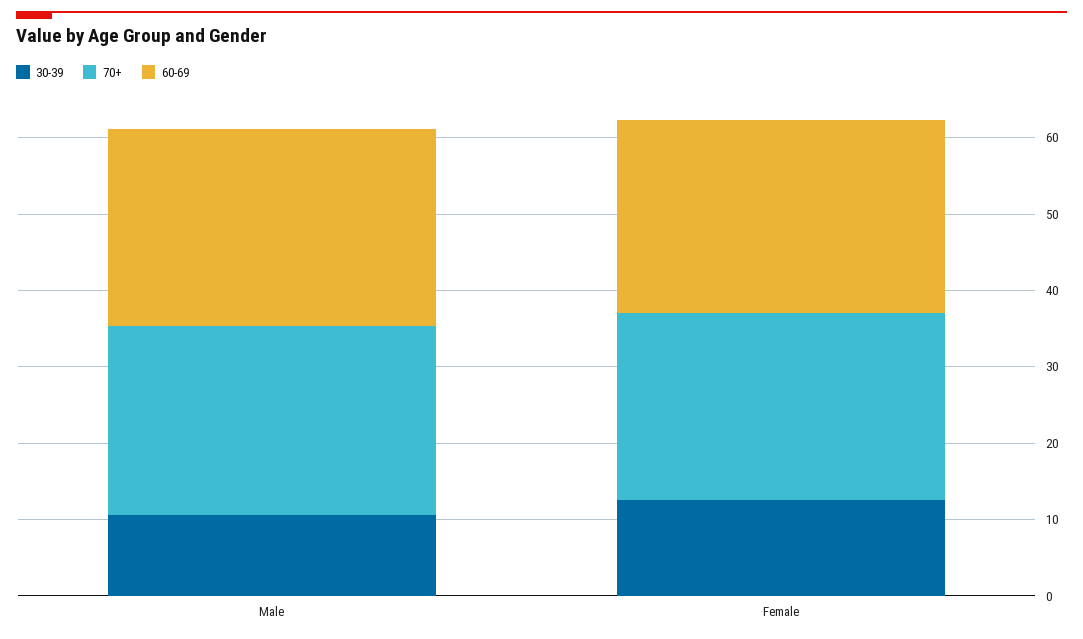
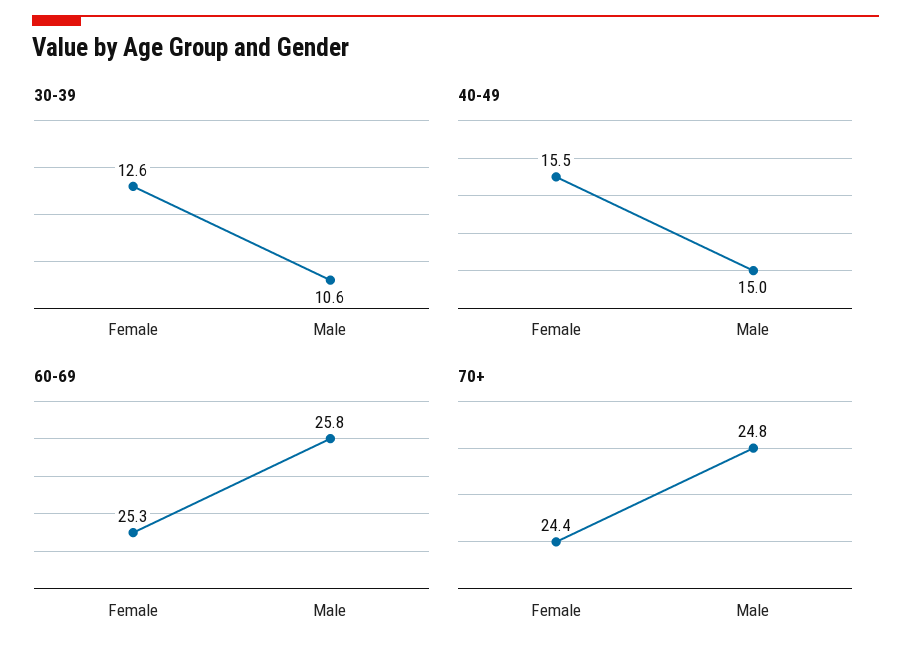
  {
    "30-39": {
      "Male": 10.6,
      "Female": 12.6
    },
    "70+": {
      "Male": 24.8,
      "Female": 24.4
    },
    "60-69": {
      "Male": 25.8,
      "Female": 25.3
-   }
+   },
+   "40-49": {
+     "Female": 15.5,
+     "Male": 15
+   }
  }

